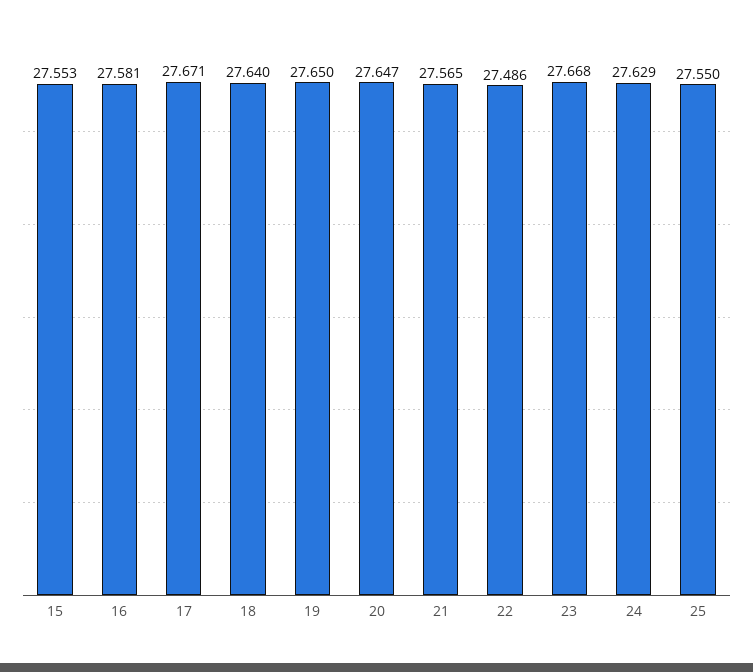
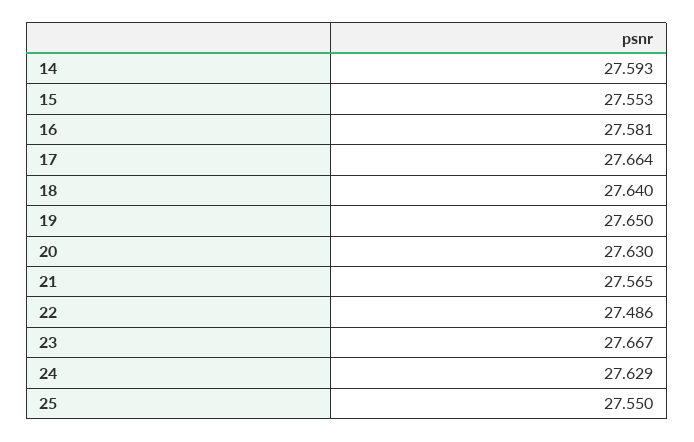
  {
    "15": 27.553,
    "16": 27.581,
-   "17": 27.671,
+   "17": 27.664,
    "18": 27.64,
    "19": 27.65,
-   "20": 27.647,
+   "20": 27.63,
    "21": 27.565,
    "22": 27.486,
-   "23": 27.668,
+   "23": 27.667,
    "24": 27.629,
-   "25": 27.55
+   "25": 27.55,
+   "14": 27.593
  }

